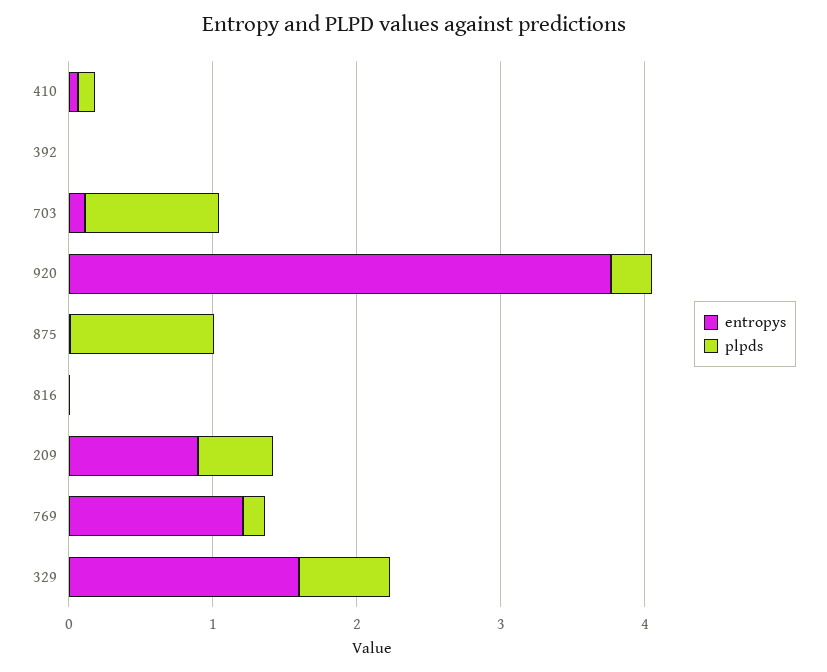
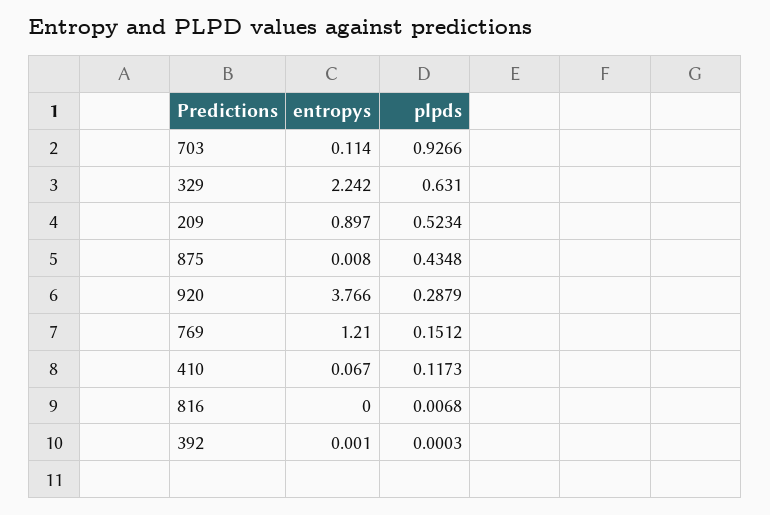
  {
    "entropys": {
      "410": 0.067,
      "392": 0.001,
      "703": 0.114,
      "920": 3.766,
      "875": 0.008,
      "816": 0,
      "209": 0.897,
      "769": 1.21,
-     "329": 1.6
+     "329": 2.242
    },
    "plpds": {
      "410": 0.1173,
      "392": 0.0003,
      "703": 0.9266,
      "920": 0.2879,
-     "875": 1,
+     "875": 0.4348,
      "816": 0.0068,
      "209": 0.5234,
      "769": 0.1512,
      "329": 0.631
    }
  }

